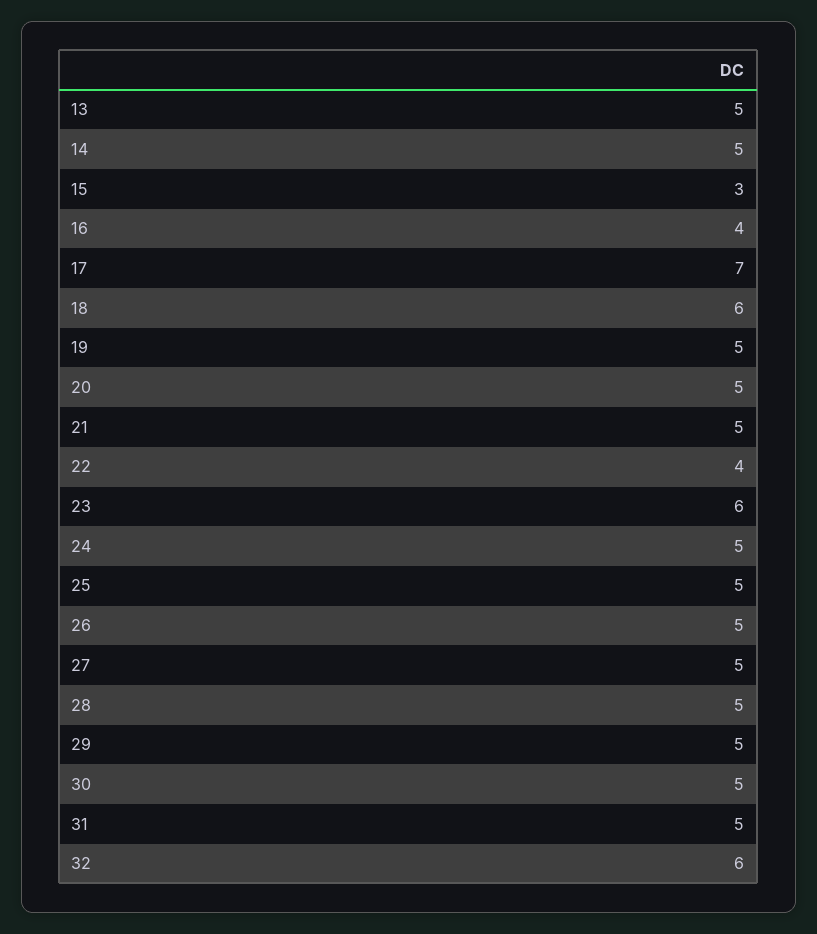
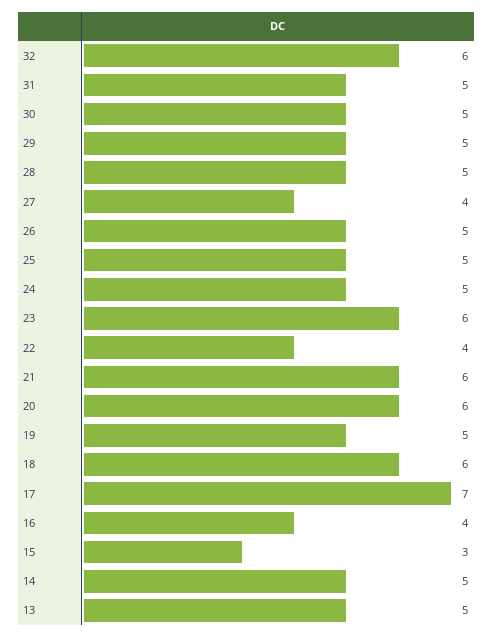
  {
    "13": 5,
    "14": 5,
    "15": 3,
    "16": 4,
    "17": 7,
    "18": 6,
    "19": 5,
-   "20": 5,
+   "20": 6,
-   "21": 5,
+   "21": 6,
    "22": 4,
    "23": 6,
    "24": 5,
    "25": 5,
    "26": 5,
-   "27": 5,
+   "27": 4,
    "28": 5,
    "29": 5,
    "30": 5,
    "31": 5,
    "32": 6
  }

